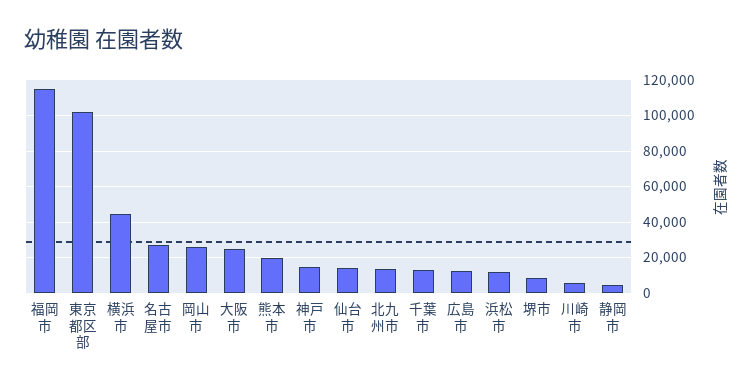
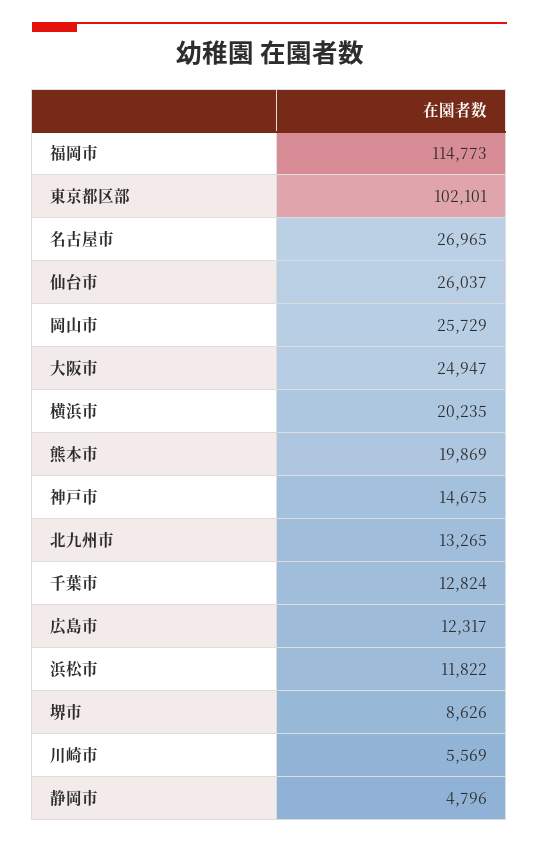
  {
    "福岡市": 114773,
    "東京都区部": 102101,
-   "横浜市": 45000,
+   "横浜市": 20235,
    "名古屋市": 26965,
    "岡山市": 25729,
    "大阪市": 24947,
    "熊本市": 19869,
    "神戸市": 14675,
-   "仙台市": 15000,
+   "仙台市": 26037,
    "北九州市": 13265,
    "千葉市": 12824,
    "広島市": 12317,
    "浜松市": 11822,
    "堺市": 8626,
    "川崎市": 5569,
    "静岡市": 4796
  }

